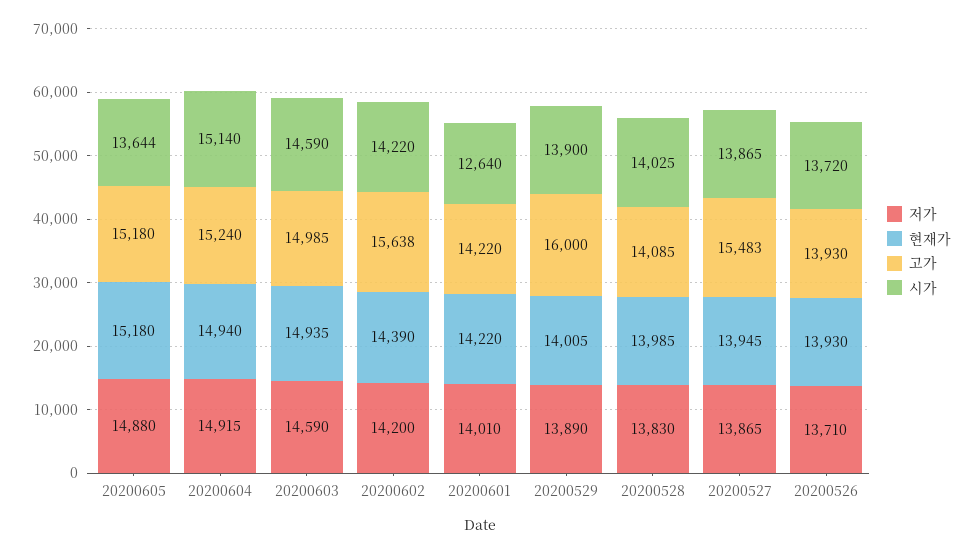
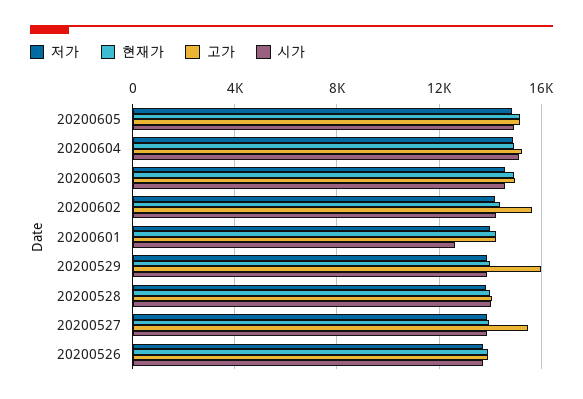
  {
    "저가": {
      "20200605": 14880,
      "20200604": 14915,
      "20200603": 14590,
      "20200602": 14200,
      "20200601": 14010,
      "20200529": 13890,
      "20200528": 13830,
      "20200527": 13865,
      "20200526": 13710
    },
    "현재가": {
      "20200605": 15180,
      "20200604": 14940,
      "20200603": 14935,
      "20200602": 14390,
      "20200601": 14220,
      "20200529": 14005,
      "20200528": 13985,
      "20200527": 13945,
      "20200526": 13930
    },
    "고가": {
      "20200605": 15180,
      "20200604": 15240,
      "20200603": 14985,
      "20200602": 15638,
      "20200601": 14220,
      "20200529": 16000,
      "20200528": 14085,
      "20200527": 15483,
      "20200526": 13930
    },
    "시가": {
-     "20200605": 13644,
+     "20200605": 15000,
      "20200604": 15140,
      "20200603": 14590,
      "20200602": 14220,
      "20200601": 12640,
      "20200529": 13900,
      "20200528": 14025,
      "20200527": 13865,
      "20200526": 13720
    }
  }

